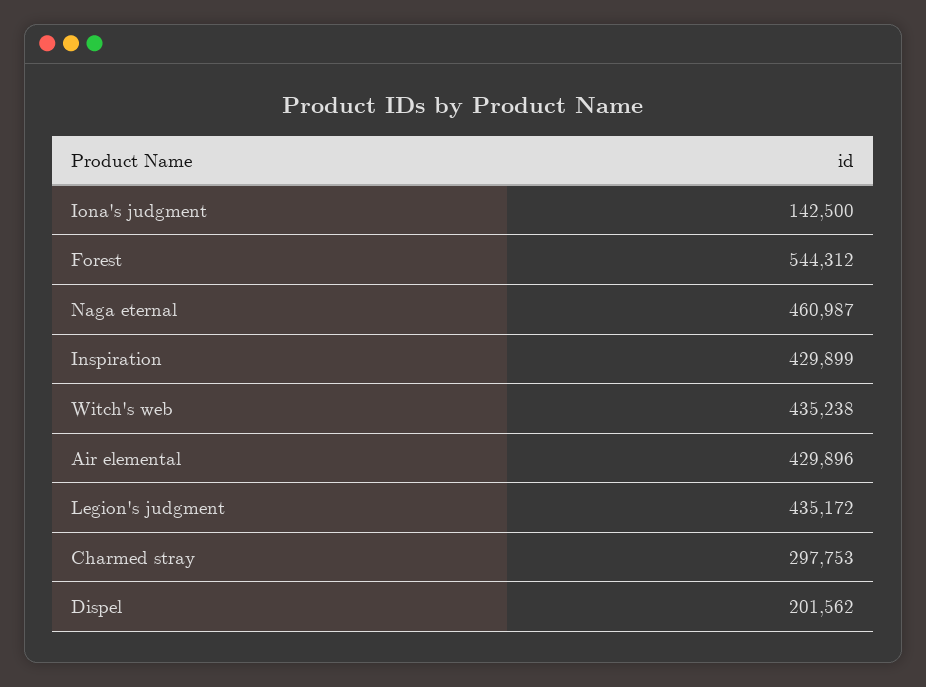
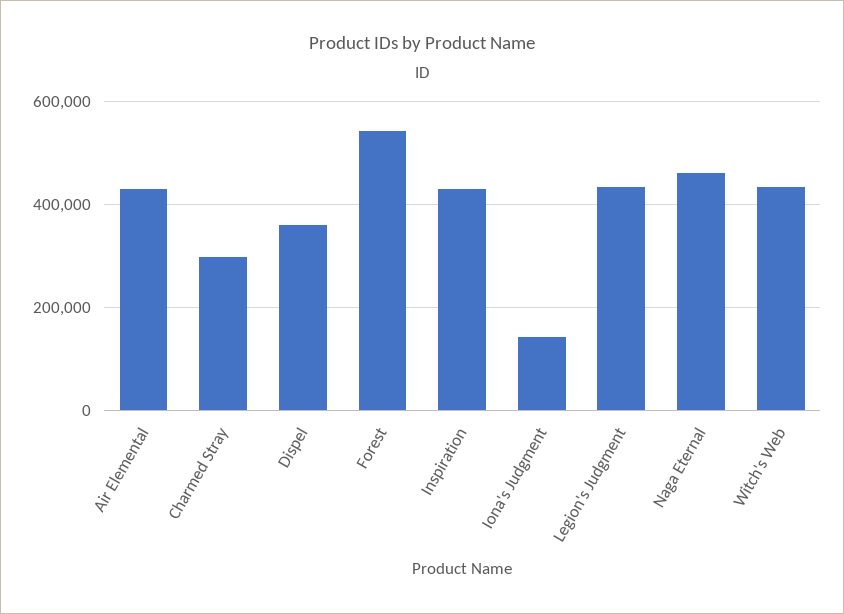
  {
    "Iona's judgment": 142500,
    "Forest": 544312,
    "Naga eternal": 460987,
    "Inspiration": 429899,
    "Witch's web": 435238,
    "Air elemental": 429896,
    "Legion's judgment": 435172,
    "Charmed stray": 297753,
-   "Dispel": 201562
+   "Dispel": 360000
  }

